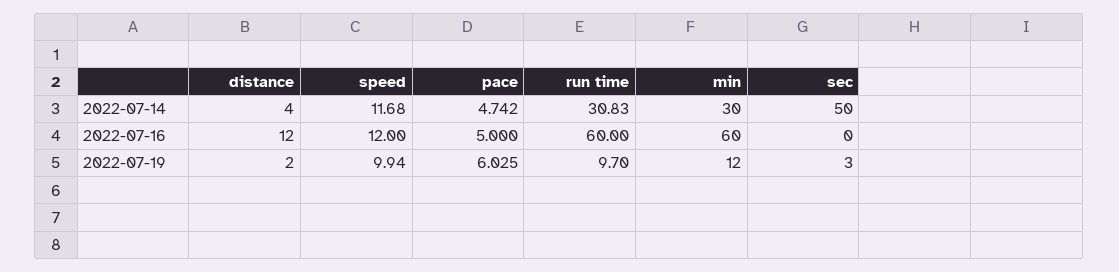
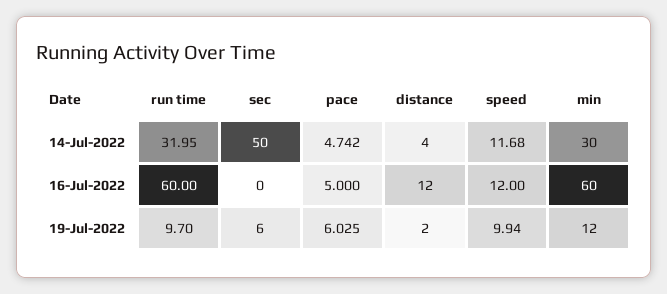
  {
    "distance": {
      "2022-07-14": 4,
      "2022-07-16": 12,
      "2022-07-19": 2
    },
    "speed": {
      "2022-07-14": 11.68,
      "2022-07-16": 12,
      "2022-07-19": 9.94
    },
    "pace": {
      "2022-07-14": 4.742,
      "2022-07-16": 5,
      "2022-07-19": 6.025
    },
    "run time": {
-     "2022-07-14": 30.83,
+     "2022-07-14": 31.95,
      "2022-07-16": 60,
      "2022-07-19": 9.7
    },
    "min": {
      "2022-07-14": 30,
      "2022-07-16": 60,
      "2022-07-19": 12
    },
    "sec": {
      "2022-07-14": 50,
      "2022-07-16": 0,
-     "2022-07-19": 3
+     "2022-07-19": 6
    }
  }

